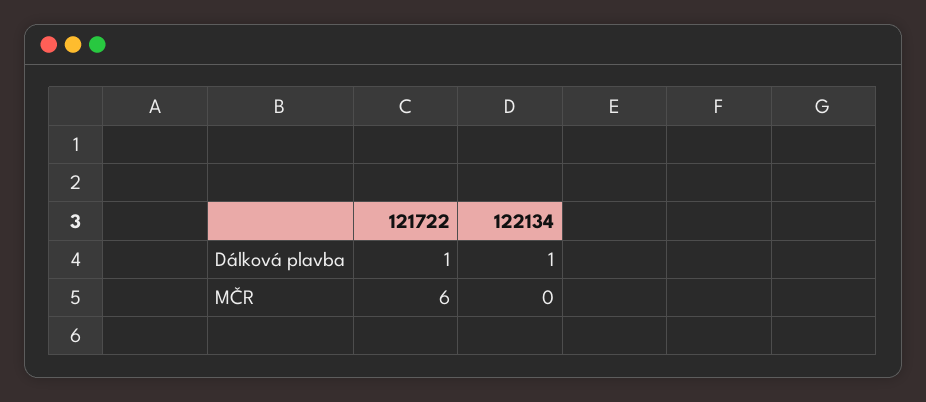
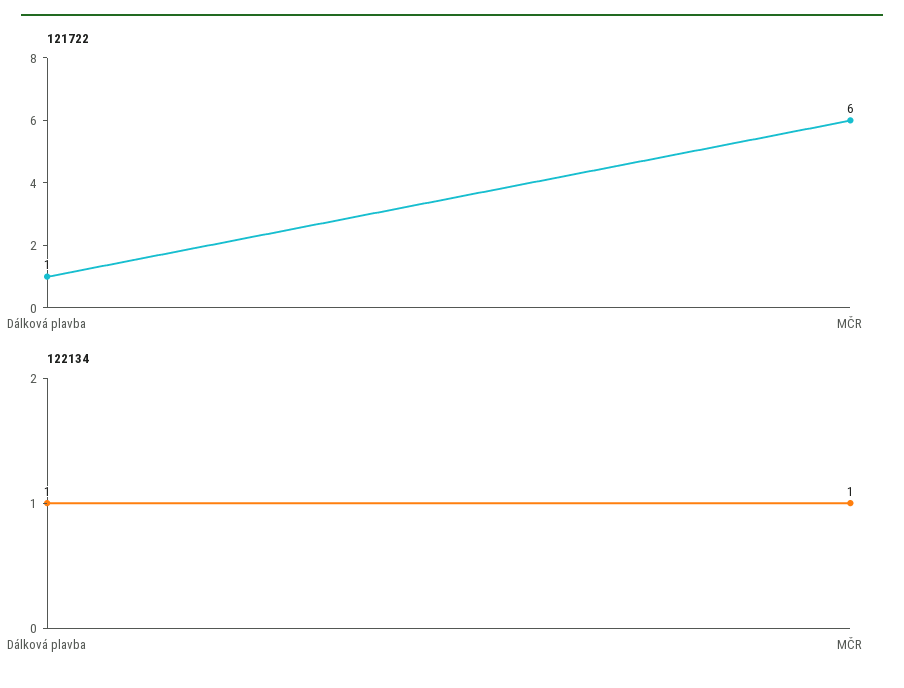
  {
    "121722": {
      "Dálková plavba": 1,
      "MČR": 6
    },
    "122134": {
      "Dálková plavba": 1,
-     "MČR": 0
+     "MČR": 1
    }
  }

